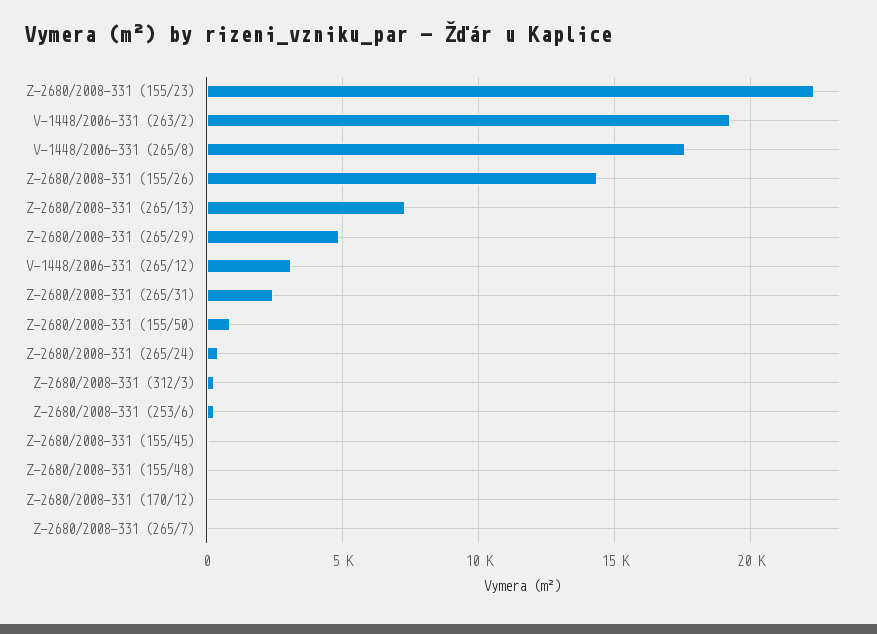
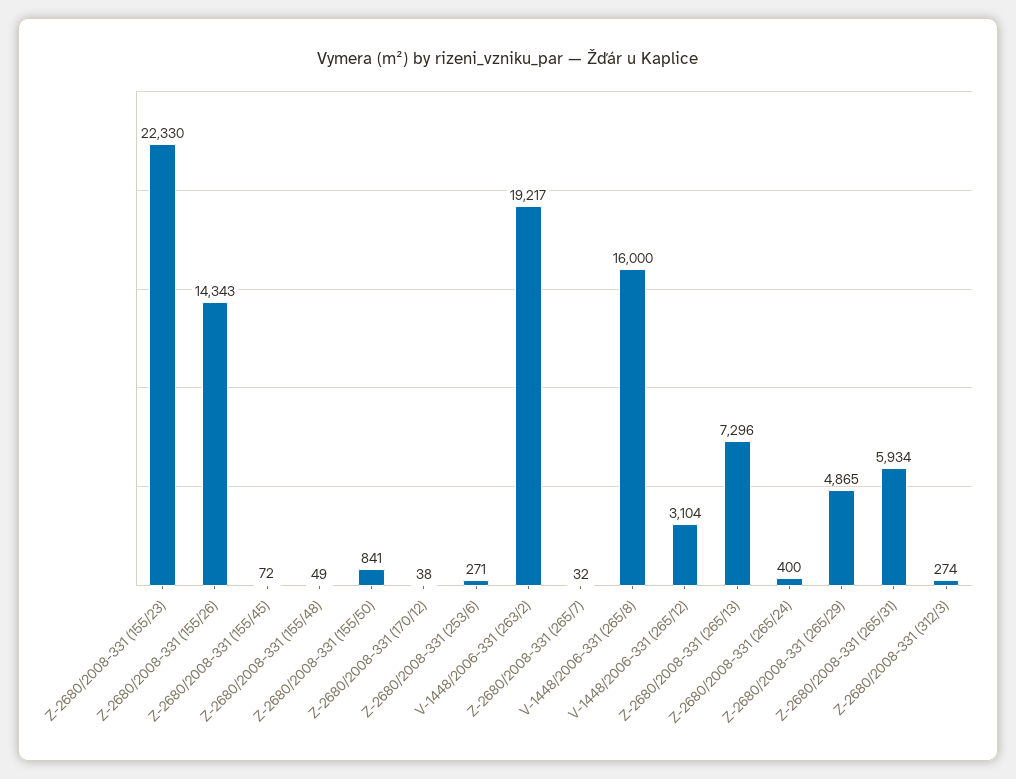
  {
    "Z-2680/2008-331 (155/23)": 22330,
    "V-1448/2006-331 (263/2)": 19217,
-   "V-1448/2006-331 (265/8)": 17500,
+   "V-1448/2006-331 (265/8)": 16000,
    "Z-2680/2008-331 (155/26)": 14343,
    "Z-2680/2008-331 (265/13)": 7296,
    "Z-2680/2008-331 (265/29)": 4865,
    "V-1448/2006-331 (265/12)": 3104,
-   "Z-2680/2008-331 (265/31)": 2500,
+   "Z-2680/2008-331 (265/31)": 5934,
    "Z-2680/2008-331 (155/50)": 841,
    "Z-2680/2008-331 (265/24)": 400,
    "Z-2680/2008-331 (312/3)": 274,
    "Z-2680/2008-331 (253/6)": 271,
    "Z-2680/2008-331 (155/45)": 72,
    "Z-2680/2008-331 (155/48)": 49,
    "Z-2680/2008-331 (170/12)": 38,
    "Z-2680/2008-331 (265/7)": 32
  }

